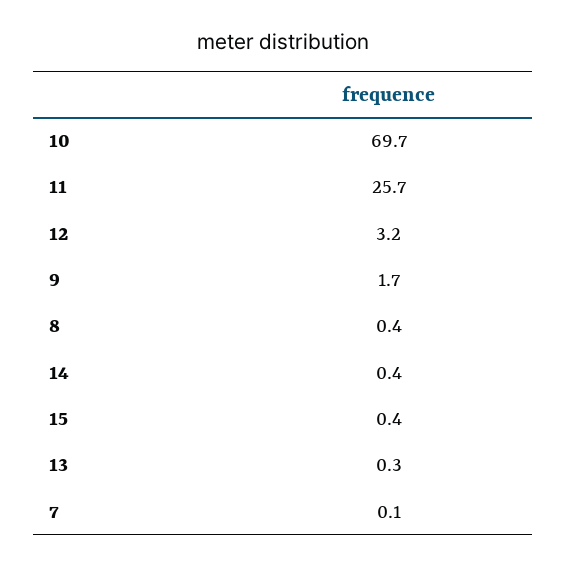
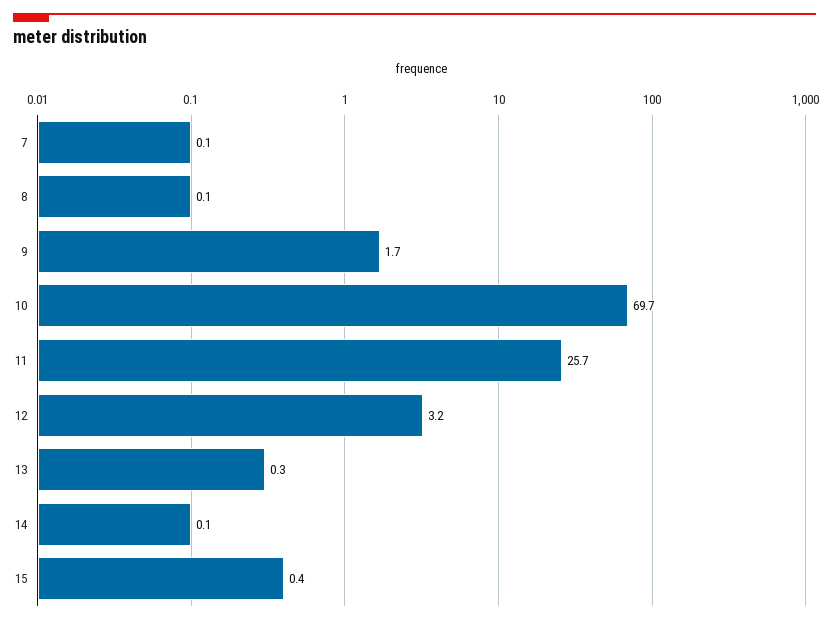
  {
    "10": 69.7,
    "11": 25.7,
    "12": 3.2,
    "9": 1.7,
-   "8": 0.4,
+   "8": 0.1,
-   "14": 0.4,
+   "14": 0.1,
    "15": 0.4,
    "13": 0.3,
    "7": 0.1
  }

